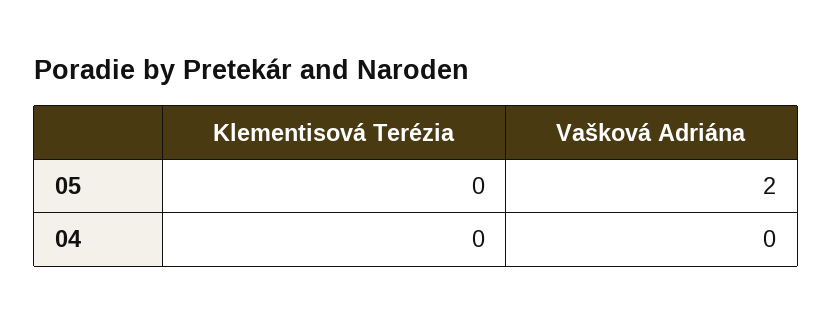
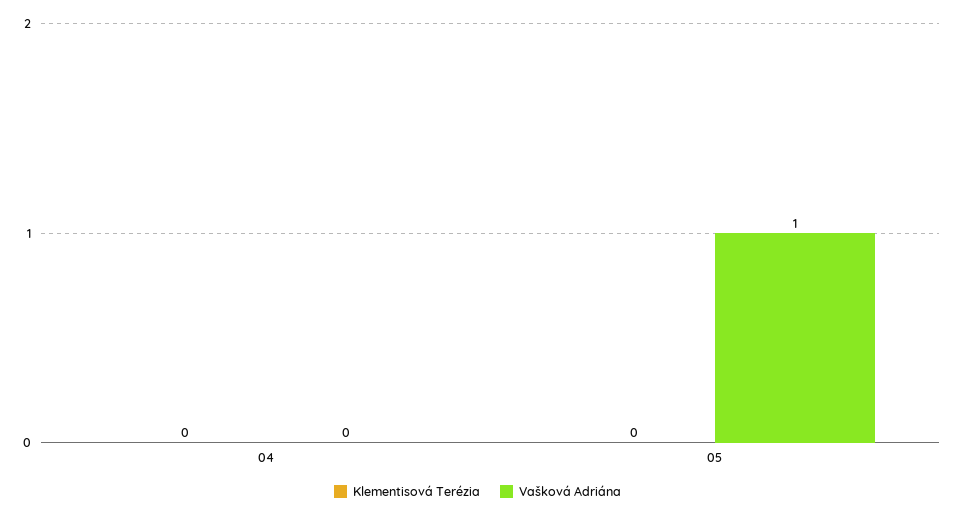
  {
    "Klementisová Terézia": {
      "05": 0,
      "04": 0
    },
    "Vašková Adriána": {
-     "05": 2,
+     "05": 1,
      "04": 0
    }
  }

